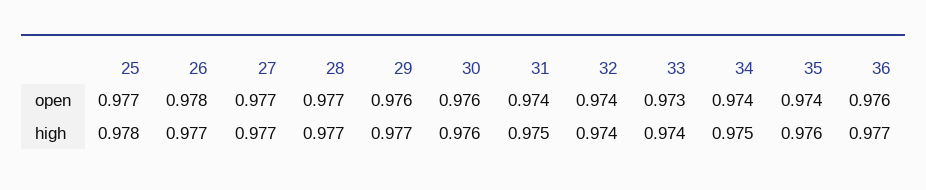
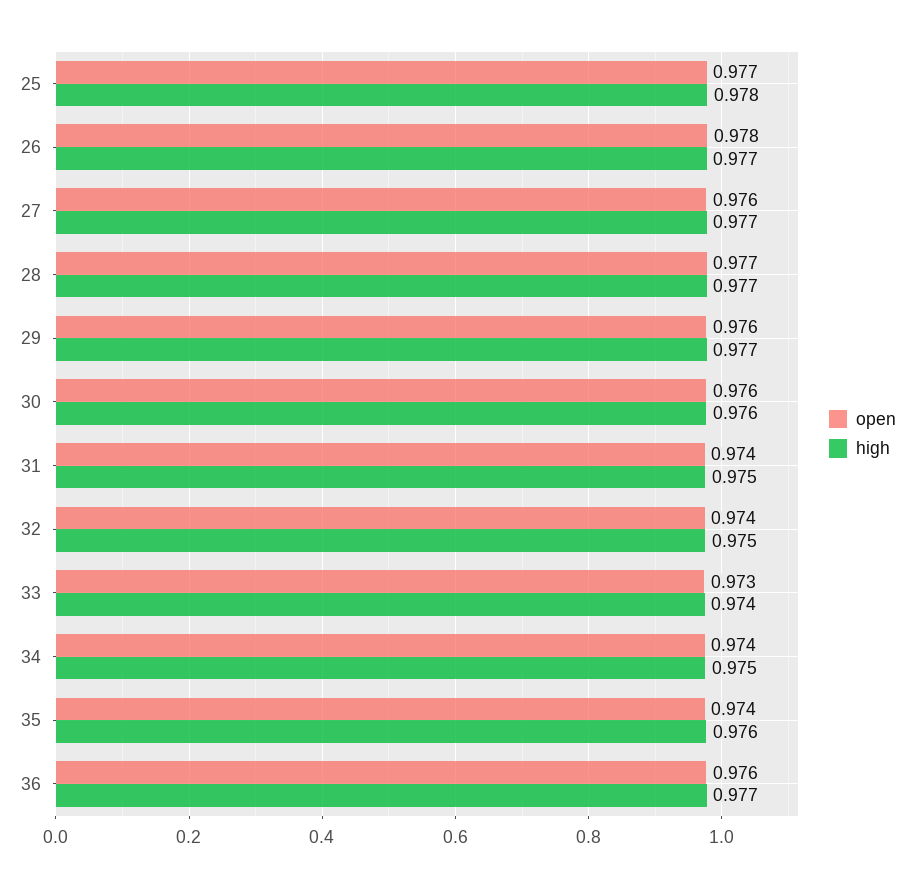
  {
    "open": {
      "25": 0.977,
      "26": 0.978,
-     "27": 0.977,
+     "27": 0.976,
      "28": 0.977,
      "29": 0.976,
      "30": 0.976,
      "31": 0.974,
      "32": 0.974,
      "33": 0.973,
      "34": 0.974,
      "35": 0.974,
      "36": 0.976
    },
    "high": {
      "25": 0.978,
      "26": 0.977,
      "27": 0.977,
      "28": 0.977,
      "29": 0.977,
      "30": 0.976,
      "31": 0.975,
-     "32": 0.974,
+     "32": 0.975,
      "33": 0.974,
      "34": 0.975,
      "35": 0.976,
      "36": 0.977
    }
  }

